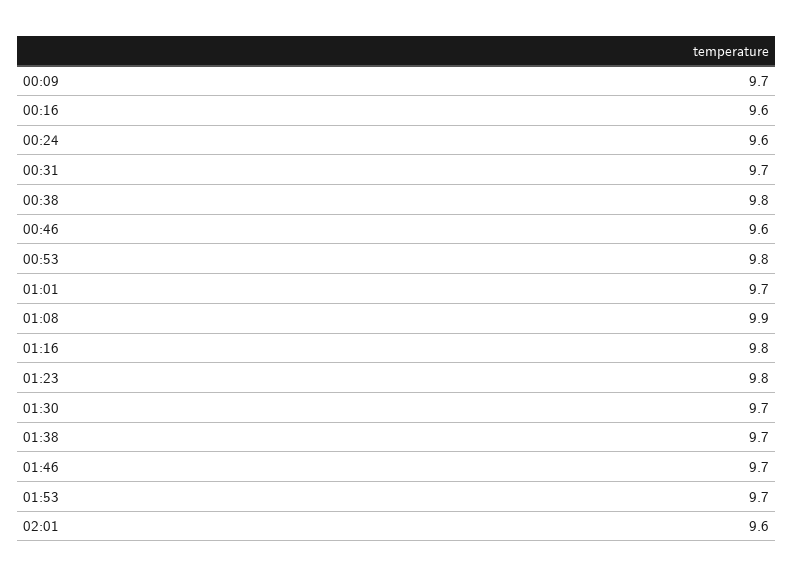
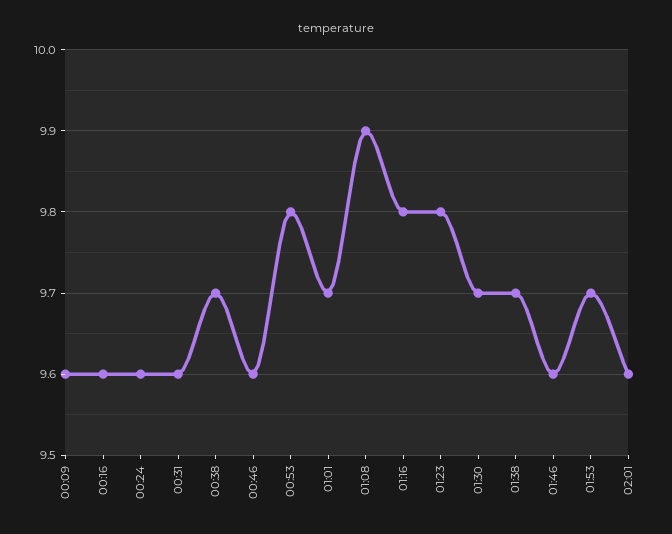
  {
-   "00:09": 9.7,
+   "00:09": 9.6,
    "00:16": 9.6,
    "00:24": 9.6,
-   "00:31": 9.7,
+   "00:31": 9.6,
-   "00:38": 9.8,
+   "00:38": 9.7,
    "00:46": 9.6,
    "00:53": 9.8,
    "01:01": 9.7,
    "01:08": 9.9,
    "01:16": 9.8,
    "01:23": 9.8,
    "01:30": 9.7,
    "01:38": 9.7,
-   "01:46": 9.7,
+   "01:46": 9.6,
    "01:53": 9.7,
    "02:01": 9.6
  }

